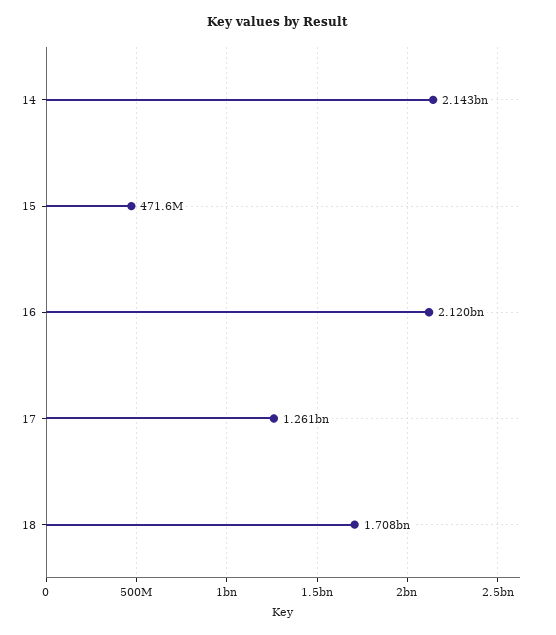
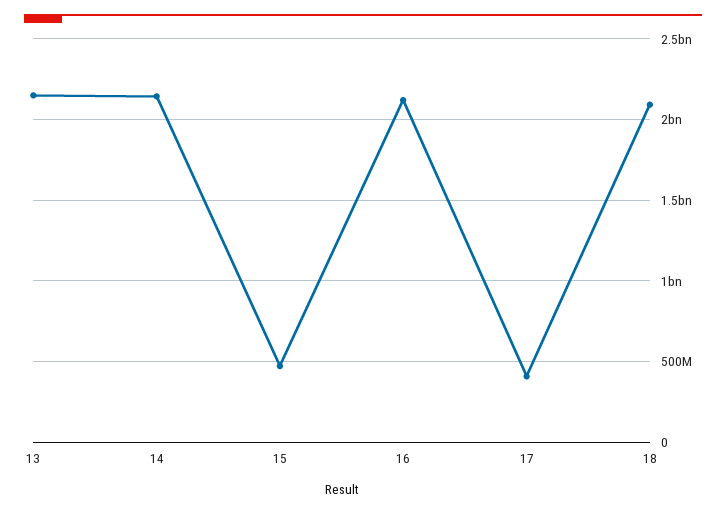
  {
    "14": 2143000000,
    "15": 471600000,
    "16": 2120000000,
-   "17": 1261000000,
+   "17": 400000000,
-   "18": 1708000000
+   "18": 2100000000,
+   "13": 2150000000
  }

